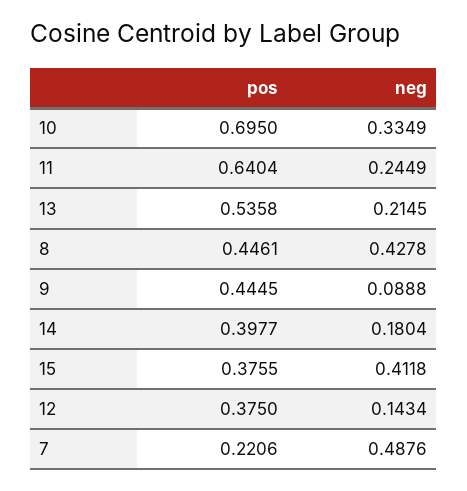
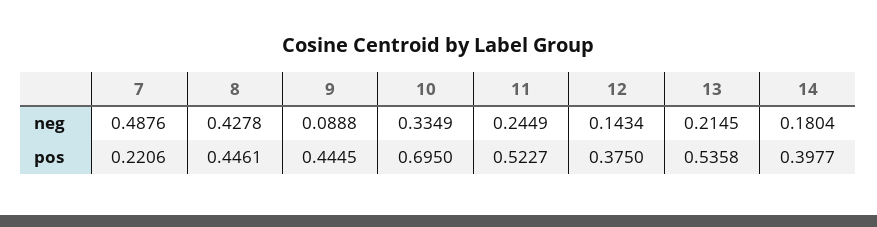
  {
    "pos": {
      "10": 0.695,
-     "11": 0.6404,
+     "11": 0.5227,
      "13": 0.5358,
      "8": 0.4461,
      "9": 0.4445,
      "14": 0.3977,
-     "15": 0.3755,
      "12": 0.375,
      "7": 0.2206
    },
    "neg": {
      "10": 0.3349,
      "11": 0.2449,
      "13": 0.2145,
      "8": 0.4278,
      "9": 0.0888,
      "14": 0.1804,
-     "15": 0.4118,
      "12": 0.1434,
      "7": 0.4876
    }
  }

